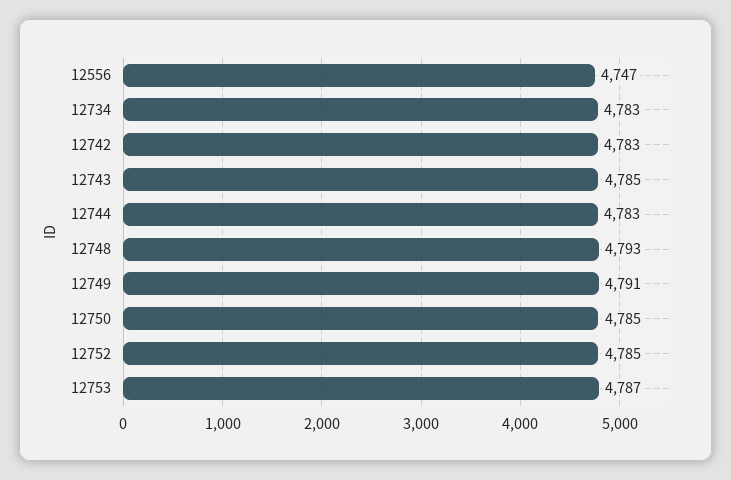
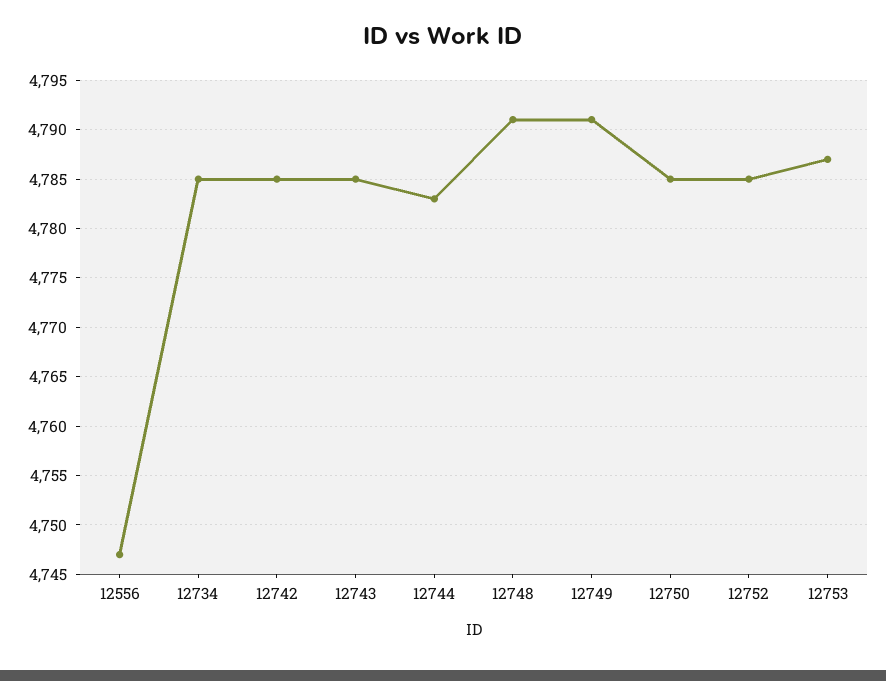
  {
    "12556": 4747,
-   "12734": 4783,
+   "12734": 4785,
-   "12742": 4783,
+   "12742": 4785,
    "12743": 4785,
    "12744": 4783,
-   "12748": 4793,
+   "12748": 4791,
    "12749": 4791,
    "12750": 4785,
    "12752": 4785,
    "12753": 4787
  }

